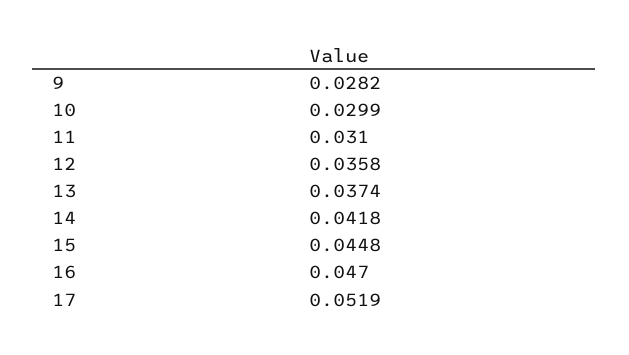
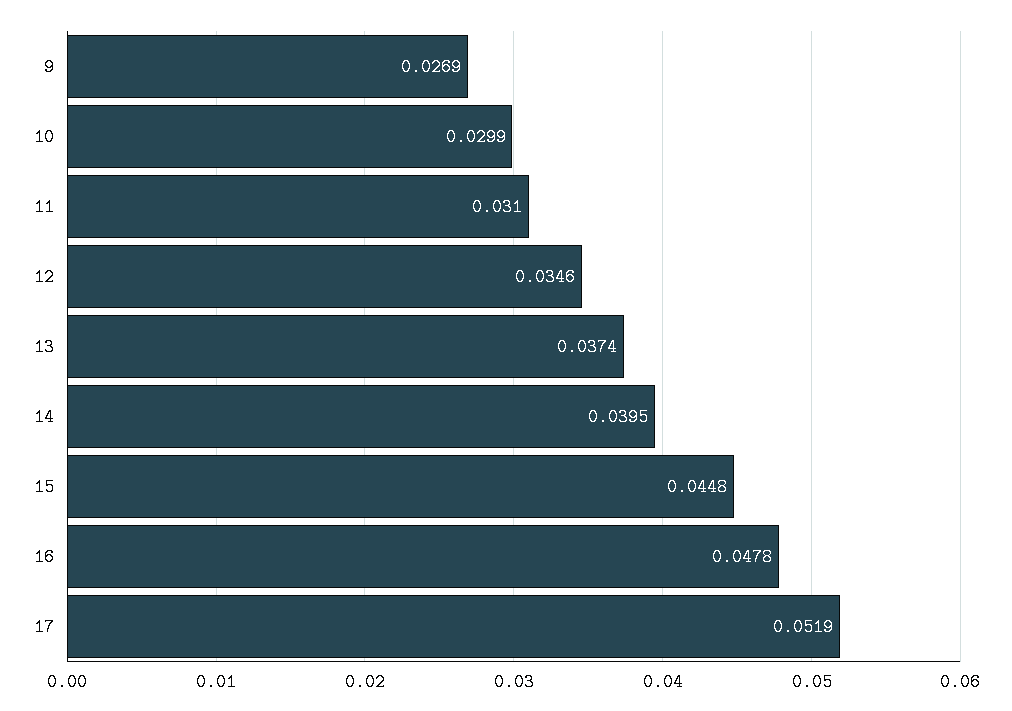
  {
-   "9": 0.0282,
+   "9": 0.0269,
    "10": 0.0299,
    "11": 0.031,
-   "12": 0.0358,
+   "12": 0.0346,
    "13": 0.0374,
-   "14": 0.0418,
+   "14": 0.0395,
    "15": 0.0448,
-   "16": 0.047,
+   "16": 0.0478,
    "17": 0.0519
  }

